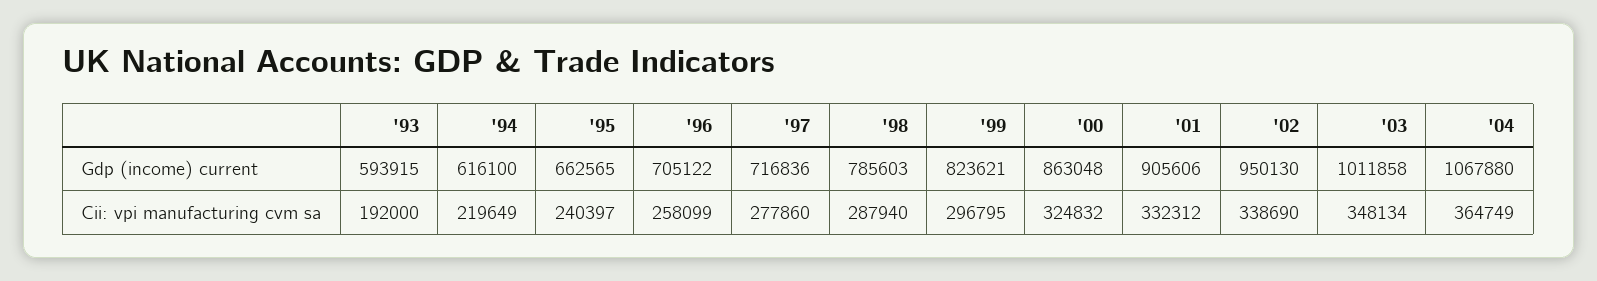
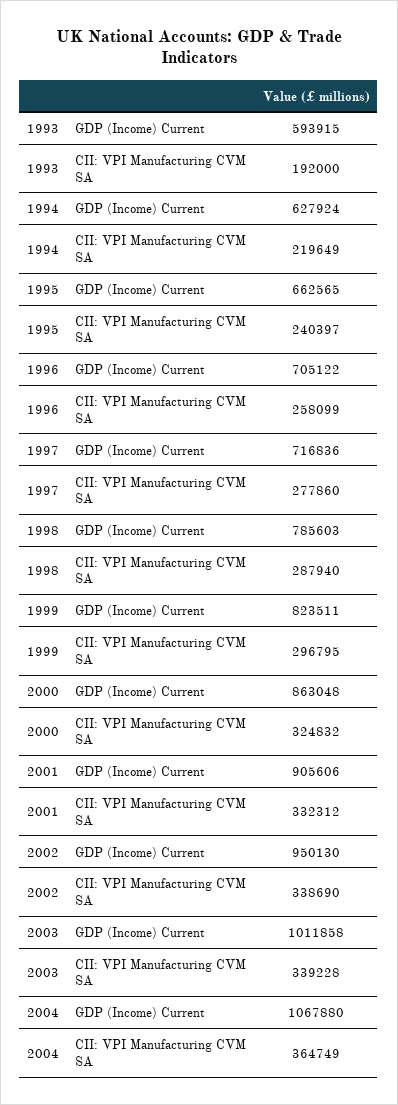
  {
    "'93": {
      "Gdp (income) current": 593915,
      "Cii: vpi manufacturing cvm sa": 192000
    },
    "'94": {
-     "Gdp (income) current": 616100,
+     "Gdp (income) current": 627924,
      "Cii: vpi manufacturing cvm sa": 219649
    },
    "'95": {
      "Gdp (income) current": 662565,
      "Cii: vpi manufacturing cvm sa": 240397
    },
    "'96": {
      "Gdp (income) current": 705122,
      "Cii: vpi manufacturing cvm sa": 258099
    },
    "'97": {
      "Gdp (income) current": 716836,
      "Cii: vpi manufacturing cvm sa": 277860
    },
    "'98": {
      "Gdp (income) current": 785603,
      "Cii: vpi manufacturing cvm sa": 287940
    },
    "'99": {
-     "Gdp (income) current": 823621,
+     "Gdp (income) current": 823511,
      "Cii: vpi manufacturing cvm sa": 296795
    },
    "'00": {
      "Gdp (income) current": 863048,
      "Cii: vpi manufacturing cvm sa": 324832
    },
    "'01": {
      "Gdp (income) current": 905606,
      "Cii: vpi manufacturing cvm sa": 332312
    },
    "'02": {
      "Gdp (income) current": 950130,
      "Cii: vpi manufacturing cvm sa": 338690
    },
    "'03": {
      "Gdp (income) current": 1011858,
-     "Cii: vpi manufacturing cvm sa": 348134
+     "Cii: vpi manufacturing cvm sa": 339228
    },
    "'04": {
      "Gdp (income) current": 1067880,
      "Cii: vpi manufacturing cvm sa": 364749
    }
  }

